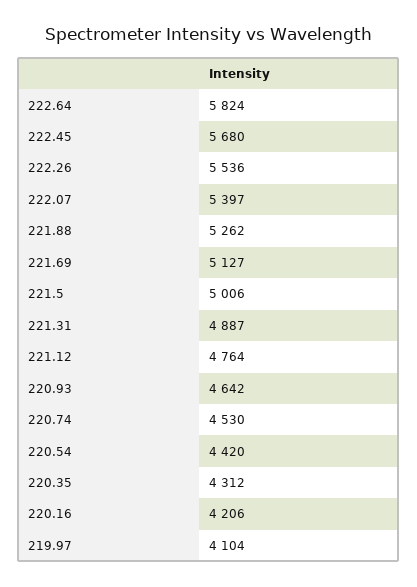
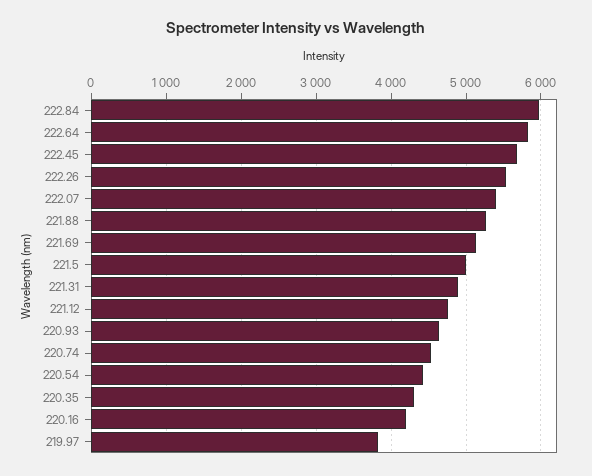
  {
    "222.64": 5824,
    "222.45": 5680,
    "222.26": 5536,
    "222.07": 5397,
    "221.88": 5262,
    "221.69": 5127,
    "221.5": 5006,
    "221.31": 4887,
    "221.12": 4764,
    "220.93": 4642,
    "220.74": 4530,
    "220.54": 4420,
    "220.35": 4312,
    "220.16": 4206,
-   "219.97": 4104
+   "219.97": 3800,
+   "222.84": 6000
  }

